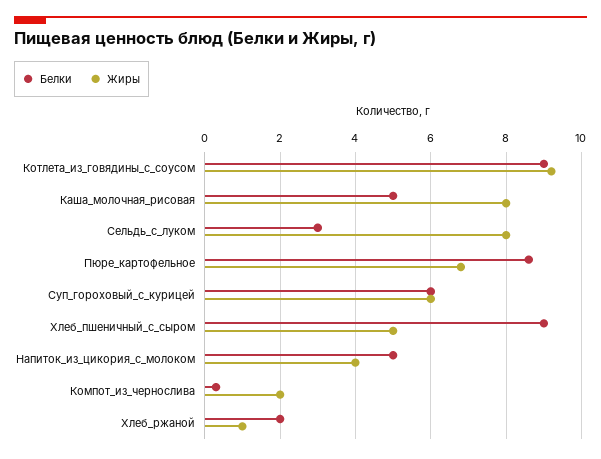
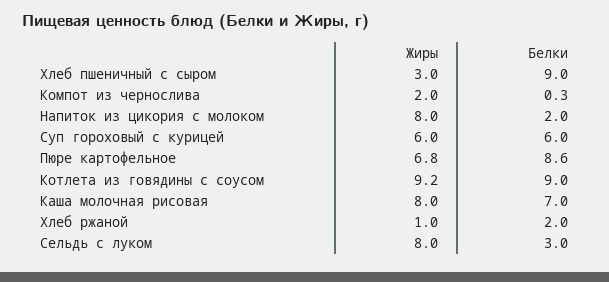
  {
    "Белки": {
      "Котлета_из_говядины_с_соусом": 9,
-     "Каша_молочная_рисовая": 5,
+     "Каша_молочная_рисовая": 7,
      "Сельдь_с_луком": 3,
      "Пюре_картофельное": 8.6,
      "Суп_гороховый_с_курицей": 6,
      "Хлеб_пшеничный_с_сыром": 9,
-     "Напиток_из_цикория_с_молоком": 5,
+     "Напиток_из_цикория_с_молоком": 2,
      "Компот_из_чернослива": 0.3,
      "Хлеб_ржаной": 2
    },
    "Жиры": {
      "Котлета_из_говядины_с_соусом": 9.2,
      "Каша_молочная_рисовая": 8,
      "Сельдь_с_луком": 8,
      "Пюре_картофельное": 6.8,
      "Суп_гороховый_с_курицей": 6,
-     "Хлеб_пшеничный_с_сыром": 5,
+     "Хлеб_пшеничный_с_сыром": 3,
-     "Напиток_из_цикория_с_молоком": 4,
+     "Напиток_из_цикория_с_молоком": 8,
      "Компот_из_чернослива": 2,
      "Хлеб_ржаной": 1
    }
  }

